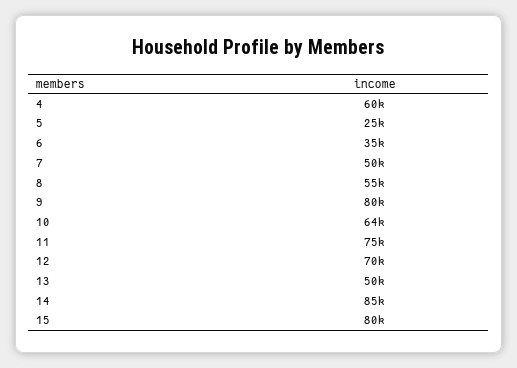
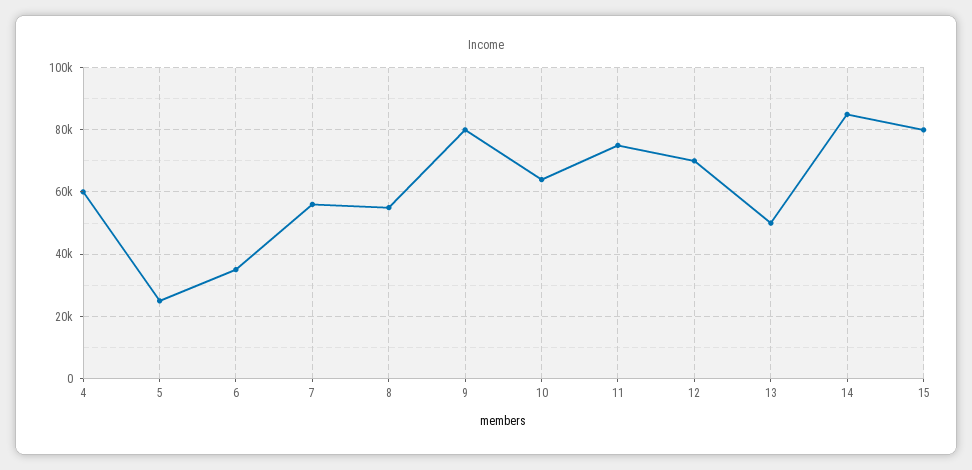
  {
    "4": 60000,
    "5": 25000,
    "6": 35000,
-   "7": 50000,
+   "7": 56000,
    "8": 55000,
    "9": 80000,
    "10": 64000,
    "11": 75000,
    "12": 70000,
    "13": 50000,
    "14": 85000,
    "15": 80000
  }

